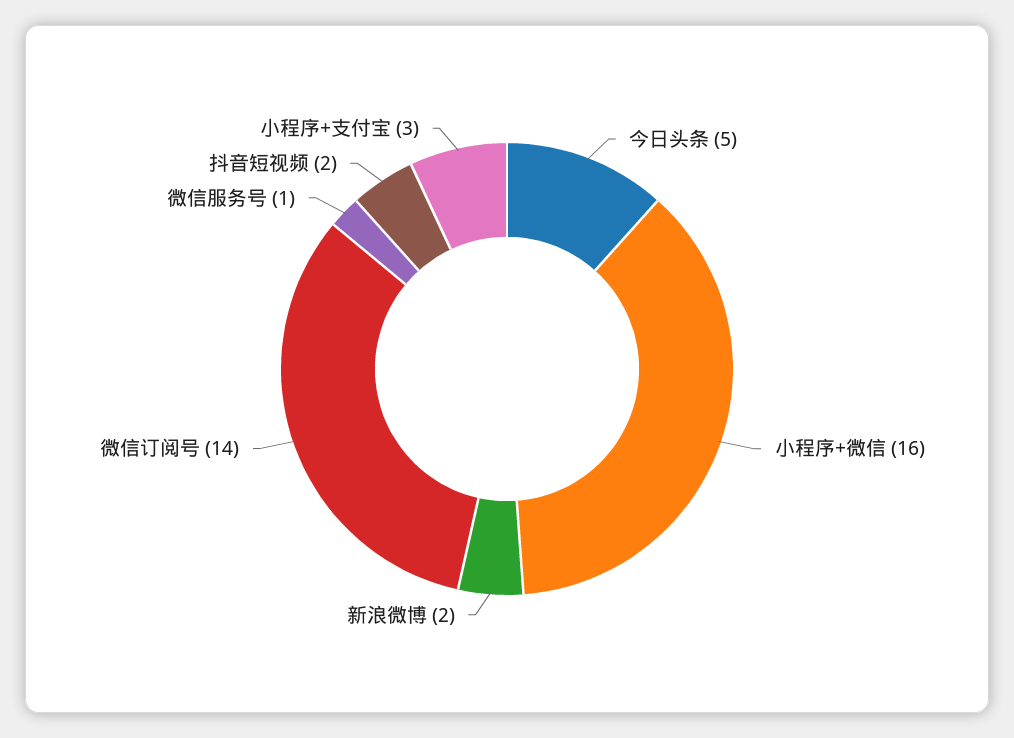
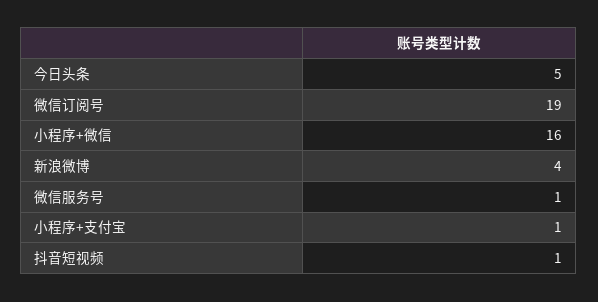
  {
    "今日头条": 5,
    "小程序+微信": 16,
-   "新浪微博": 2,
+   "新浪微博": 4,
-   "微信订阅号": 14,
+   "微信订阅号": 19,
    "微信服务号": 1,
-   "抖音短视频": 2,
+   "抖音短视频": 1,
-   "小程序+支付宝": 3
+   "小程序+支付宝": 1
  }

